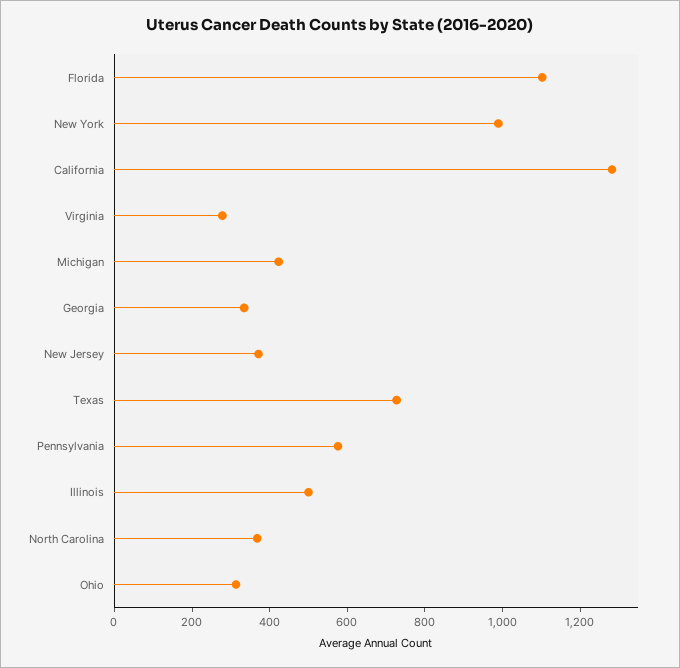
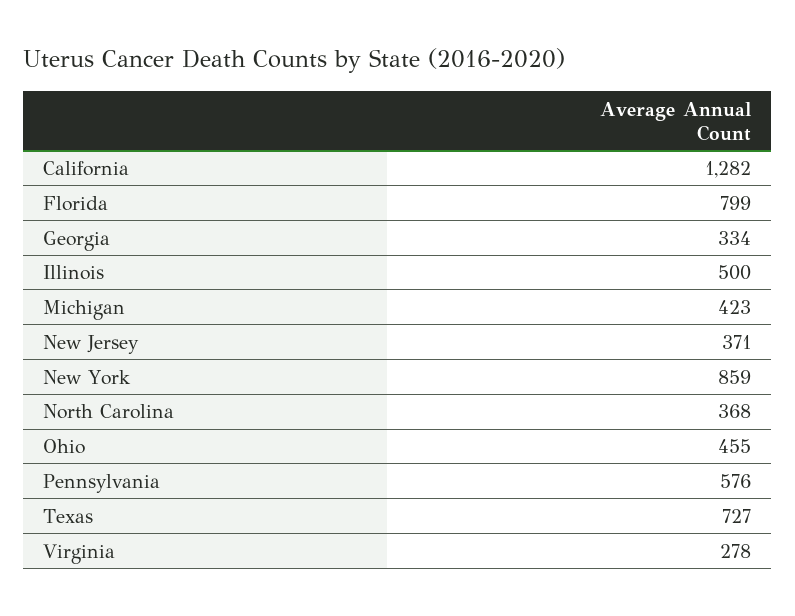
  {
-   "Florida": 1100,
+   "Florida": 799,
-   "New York": 1000,
+   "New York": 859,
    "California": 1282,
    "Virginia": 278,
    "Michigan": 423,
    "Georgia": 334,
    "New Jersey": 371,
    "Texas": 727,
    "Pennsylvania": 576,
    "Illinois": 500,
    "North Carolina": 368,
-   "Ohio": 300
+   "Ohio": 455
  }

